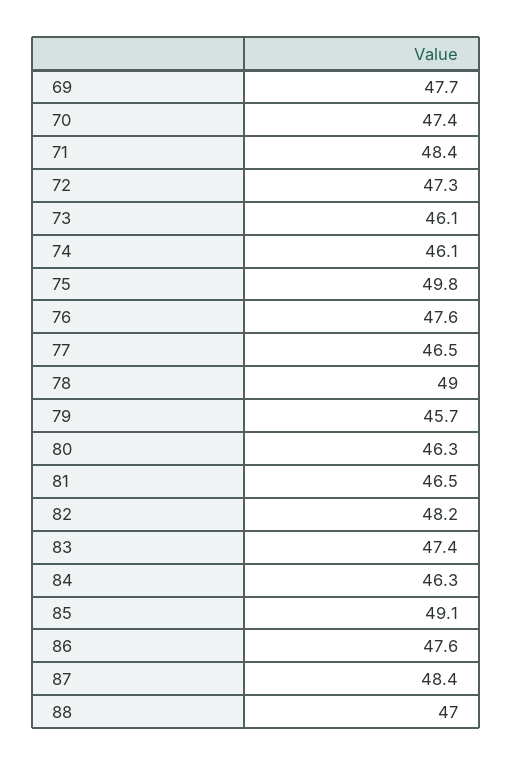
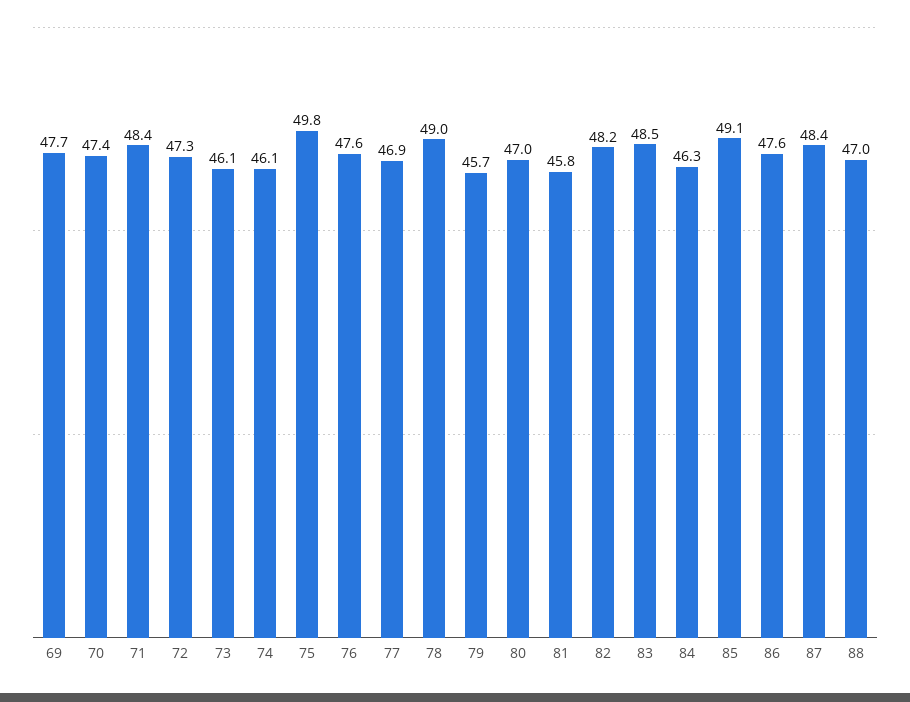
  {
    "69": 47.7,
    "70": 47.4,
    "71": 48.4,
    "72": 47.3,
    "73": 46.1,
    "74": 46.1,
    "75": 49.8,
    "76": 47.6,
-   "77": 46.5,
+   "77": 46.9,
    "78": 49,
    "79": 45.7,
-   "80": 46.3,
+   "80": 47,
-   "81": 46.5,
+   "81": 45.8,
    "82": 48.2,
-   "83": 47.4,
+   "83": 48.5,
    "84": 46.3,
    "85": 49.1,
    "86": 47.6,
    "87": 48.4,
    "88": 47
  }

